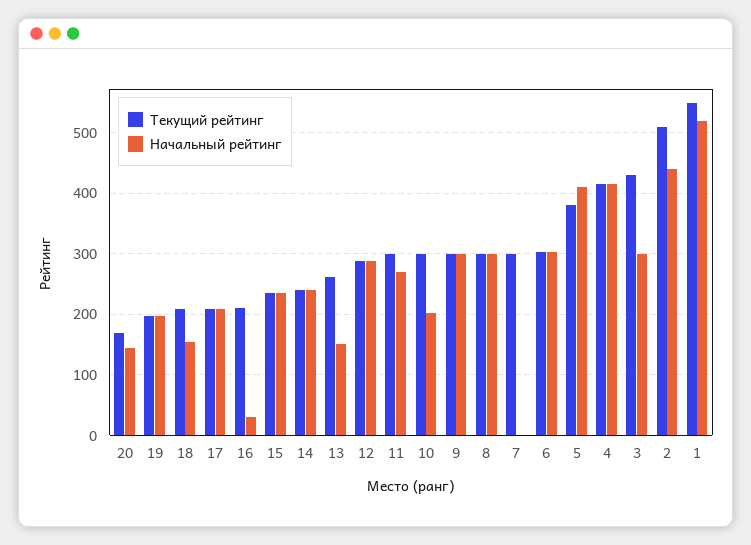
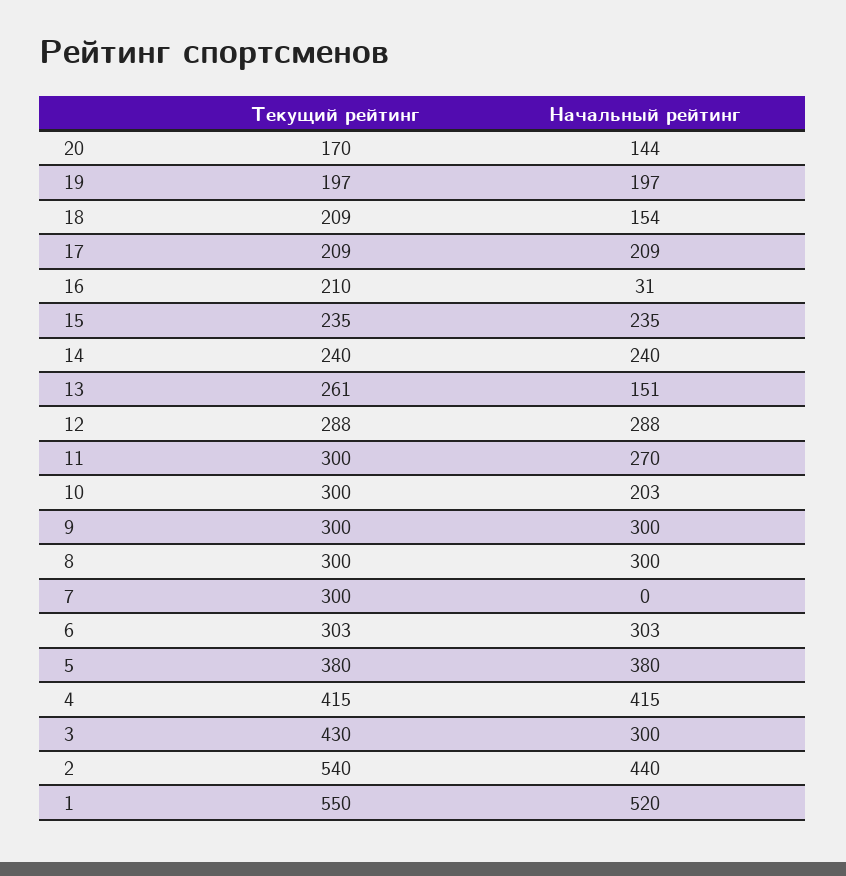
  {
    "Текущий рейтинг": {
      "20": 170,
      "19": 197,
      "18": 209,
      "17": 209,
      "16": 210,
      "15": 235,
      "14": 240,
      "13": 261,
      "12": 288,
      "11": 300,
      "10": 300,
      "9": 300,
      "8": 300,
      "7": 300,
      "6": 303,
      "5": 380,
      "4": 415,
      "3": 430,
-     "2": 510,
+     "2": 540,
      "1": 550
    },
    "Начальный рейтинг": {
      "20": 144,
      "19": 197,
      "18": 154,
      "17": 209,
      "16": 31,
      "15": 235,
      "14": 240,
      "13": 151,
      "12": 288,
      "11": 270,
      "10": 203,
      "9": 300,
      "8": 300,
      "7": 0,
      "6": 303,
-     "5": 410,
+     "5": 380,
      "4": 415,
      "3": 300,
      "2": 440,
      "1": 520
    }
  }

